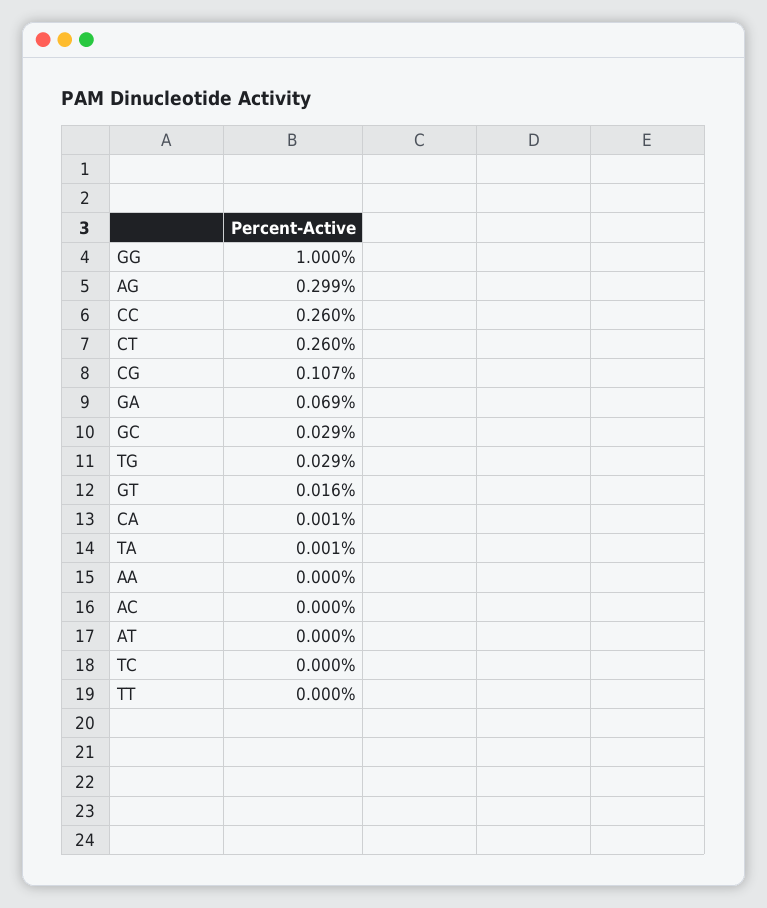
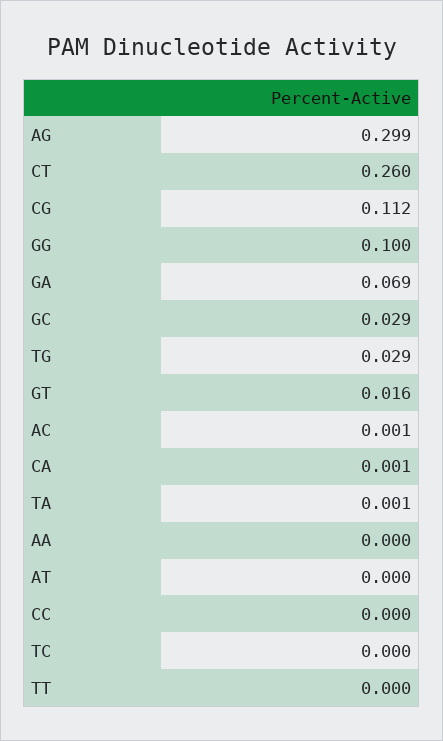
  {
-   "GG": 1,
+   "GG": 0.1,
    "AG": 0.299,
-   "CC": 0.26,
+   "CC": 0,
    "CT": 0.26,
-   "CG": 0.107,
+   "CG": 0.112,
    "GA": 0.069,
    "GC": 0.029,
    "TG": 0.029,
    "GT": 0.016,
    "CA": 0.001,
    "TA": 0.001,
    "AA": 0,
-   "AC": 0,
+   "AC": 0.001,
    "AT": 0,
    "TC": 0,
    "TT": 0
  }

